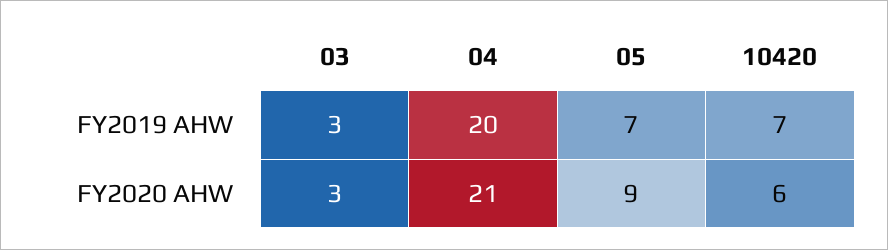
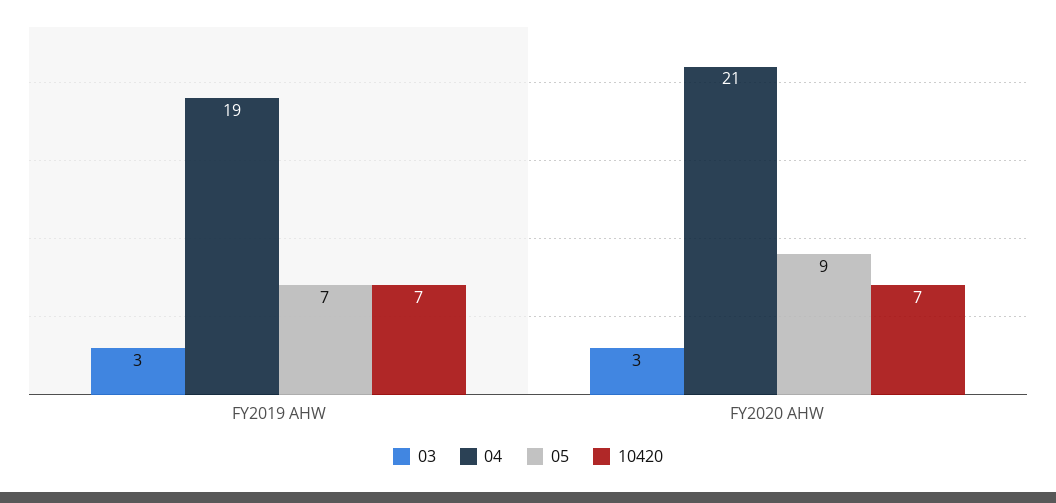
  {
    "03": {
      "FY2019 AHW": 3,
      "FY2020 AHW": 3
    },
    "04": {
-     "FY2019 AHW": 20,
+     "FY2019 AHW": 19,
      "FY2020 AHW": 21
    },
    "05": {
      "FY2019 AHW": 7,
      "FY2020 AHW": 9
    },
    "10420": {
      "FY2019 AHW": 7,
-     "FY2020 AHW": 6
+     "FY2020 AHW": 7
    }
  }

